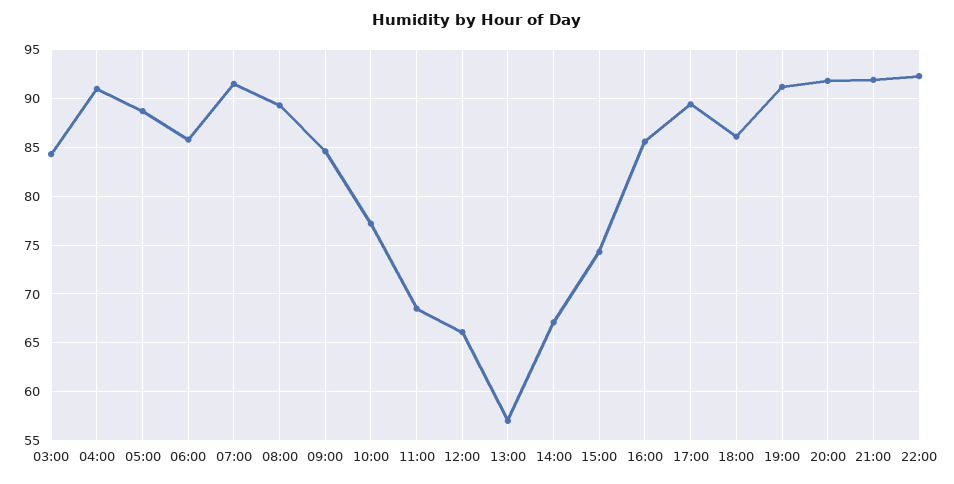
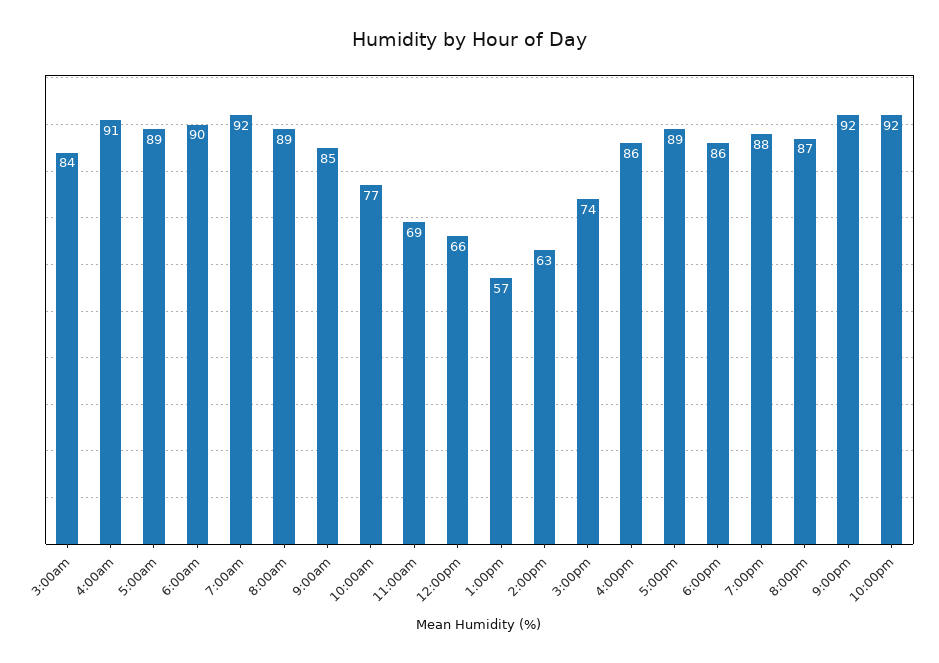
  {
    "03:00": 84,
    "04:00": 91,
    "05:00": 89,
-   "06:00": 86,
+   "06:00": 90,
    "07:00": 92,
    "08:00": 89,
    "09:00": 85,
    "10:00": 77,
    "11:00": 69,
    "12:00": 66,
    "13:00": 57,
-   "14:00": 67,
+   "14:00": 63,
    "15:00": 74,
    "16:00": 86,
    "17:00": 89,
    "18:00": 86,
-   "19:00": 91,
+   "19:00": 88,
-   "20:00": 92,
+   "20:00": 87,
    "21:00": 92,
    "22:00": 92
  }

